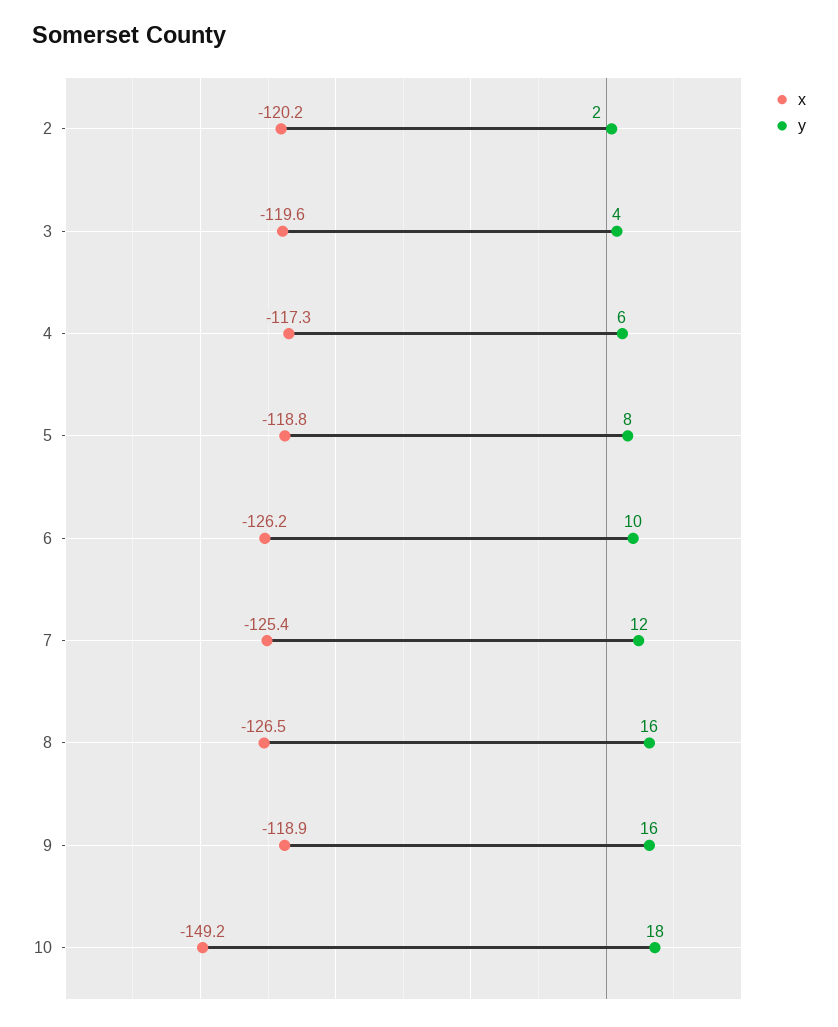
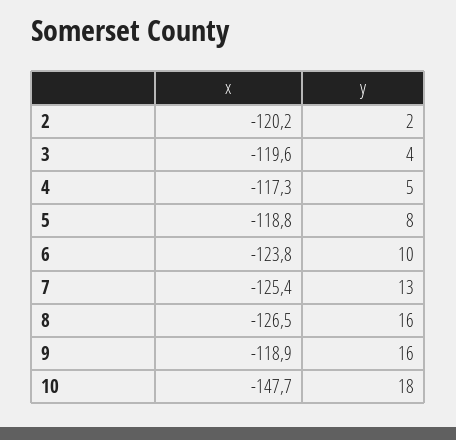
  {
    "x": {
      "2": -120.2,
      "3": -119.6,
      "4": -117.3,
      "5": -118.8,
-     "6": -126.2,
+     "6": -123.8,
      "7": -125.4,
      "8": -126.5,
      "9": -118.9,
-     "10": -149.2
+     "10": -147.7
    },
    "y": {
      "2": 2,
      "3": 4,
-     "4": 6,
+     "4": 5,
      "5": 8,
      "6": 10,
-     "7": 12,
+     "7": 13,
      "8": 16,
      "9": 16,
      "10": 18
    }
  }

